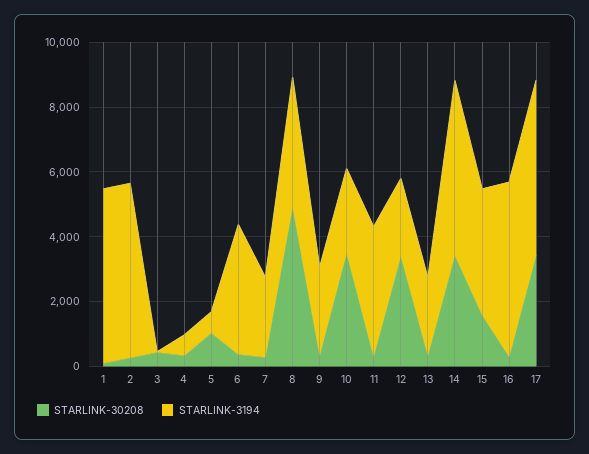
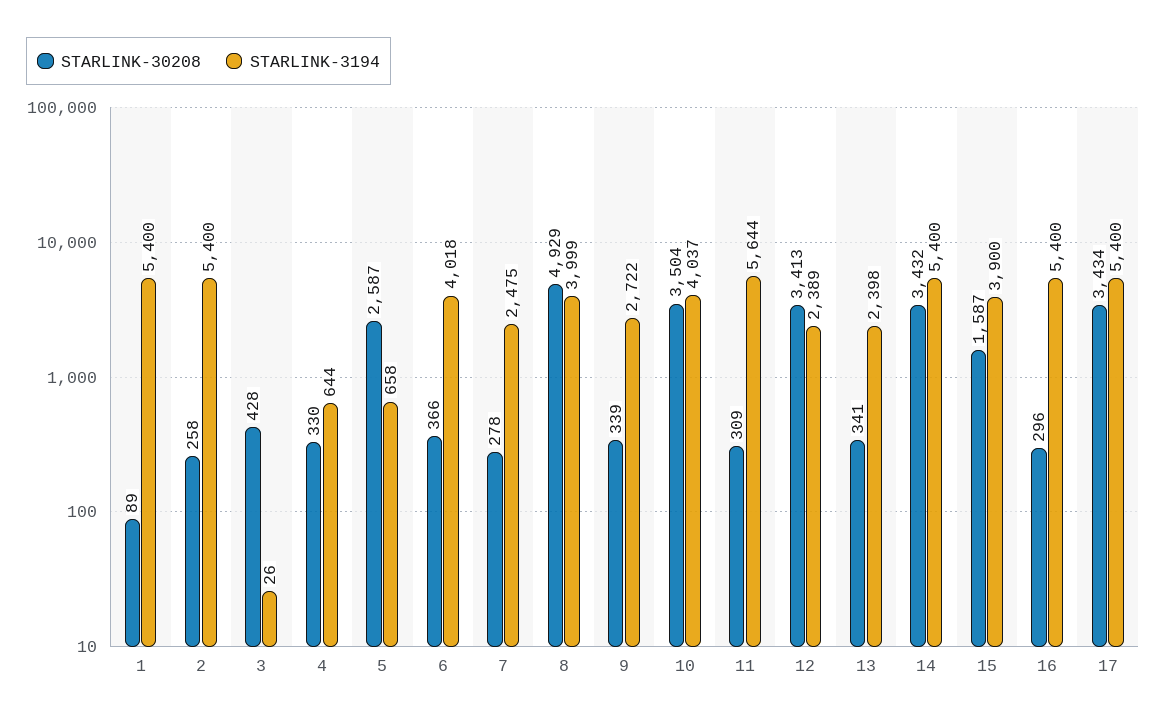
  {
    "STARLINK-30208": {
      "1": 89,
      "2": 258,
      "3": 428,
      "4": 330,
-     "5": 1000,
+     "5": 2587,
      "6": 366,
      "7": 278,
      "8": 4929,
      "9": 339,
      "10": 3504,
      "11": 309,
      "12": 3413,
      "13": 341,
      "14": 3432,
      "15": 1587,
      "16": 296,
      "17": 3434
    },
    "STARLINK-3194": {
      "1": 5400,
      "2": 5400,
      "3": 26,
      "4": 644,
      "5": 658,
      "6": 4018,
      "7": 2475,
      "8": 3999,
      "9": 2722,
-     "10": 2500,
+     "10": 4037,
-     "11": 4000,
+     "11": 5644,
      "12": 2389,
      "13": 2398,
      "14": 5400,
      "15": 3900,
      "16": 5400,
      "17": 5400
    }
  }

